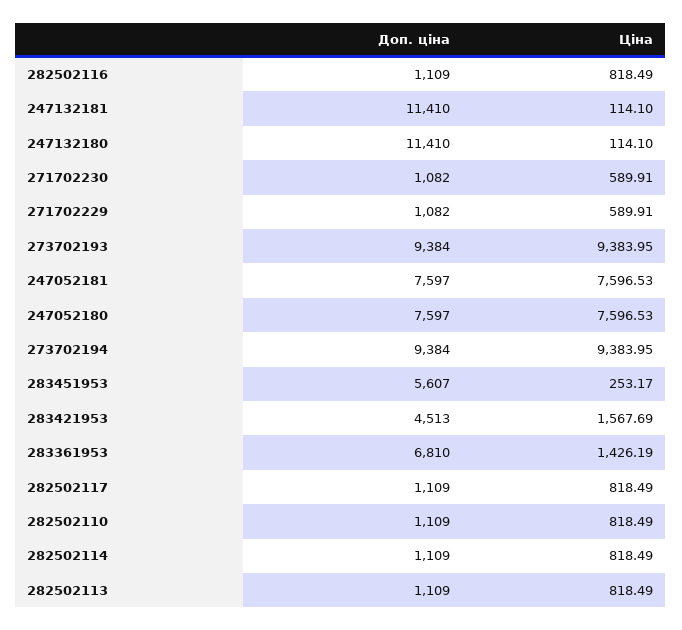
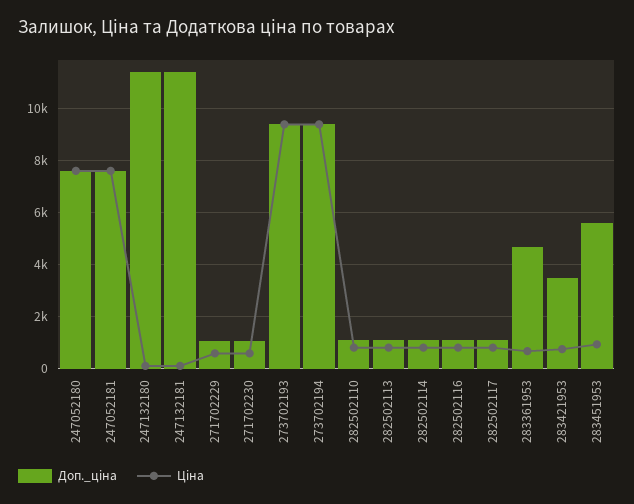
  {
    "Доп. ціна": {
      "282502116": 1109,
      "247132181": 11410,
      "247132180": 11410,
      "271702230": 1082,
      "271702229": 1082,
      "273702193": 9384,
      "247052181": 7597,
      "247052180": 7597,
      "273702194": 9384,
      "283451953": 5607,
-     "283421953": 4513,
+     "283421953": 3500,
-     "283361953": 6810,
+     "283361953": 4750,
      "282502117": 1109,
      "282502110": 1109,
      "282502114": 1109,
      "282502113": 1109
    },
    "Ціна": {
      "282502116": 818.49,
      "247132181": 114.1,
      "247132180": 114.1,
      "271702230": 589.91,
      "271702229": 589.91,
      "273702193": 9383.95,
      "247052181": 7596.53,
      "247052180": 7596.53,
      "273702194": 9383.95,
-     "283451953": 253.17,
+     "283451953": 1000,
-     "283421953": 1567.69,
+     "283421953": 750,
-     "283361953": 1426.19,
+     "283361953": 750,
      "282502117": 818.49,
      "282502110": 818.49,
      "282502114": 818.49,
      "282502113": 818.49
    }
  }

